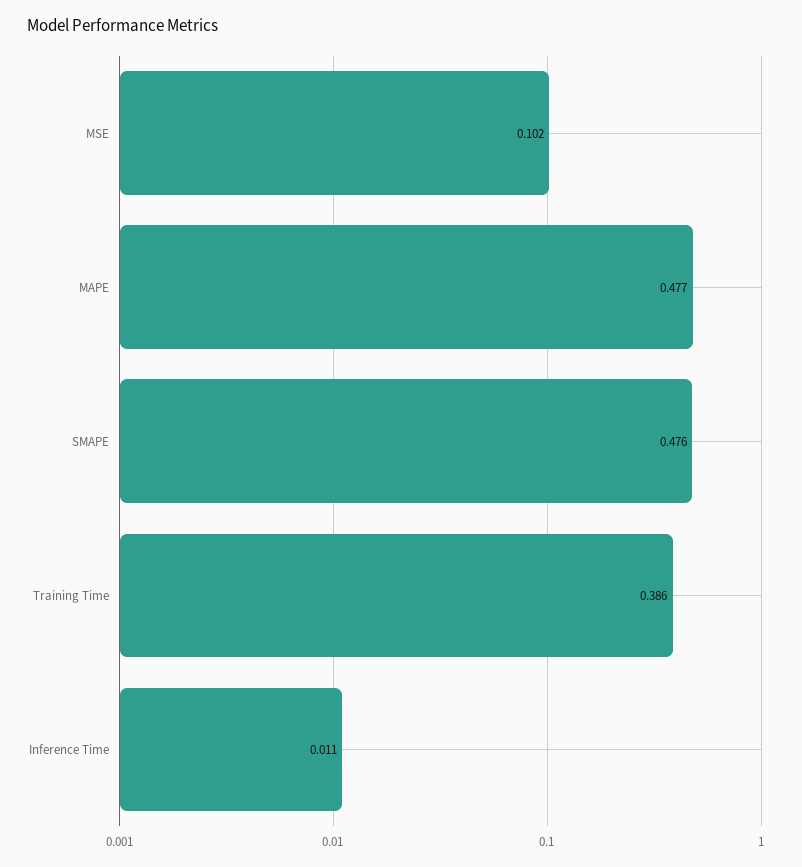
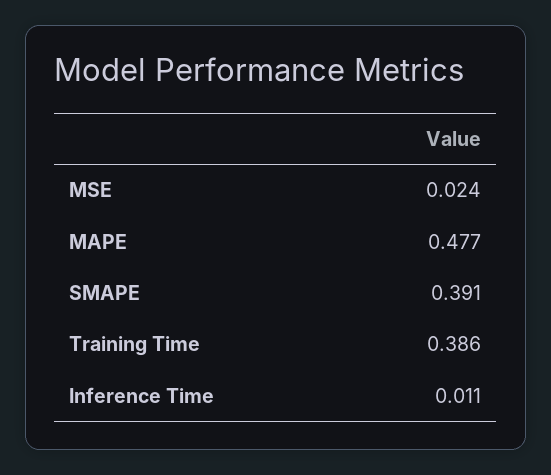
  {
-   "MSE": 0.102,
+   "MSE": 0.024,
    "MAPE": 0.477,
-   "SMAPE": 0.476,
+   "SMAPE": 0.391,
    "Training Time": 0.386,
    "Inference Time": 0.011
  }

